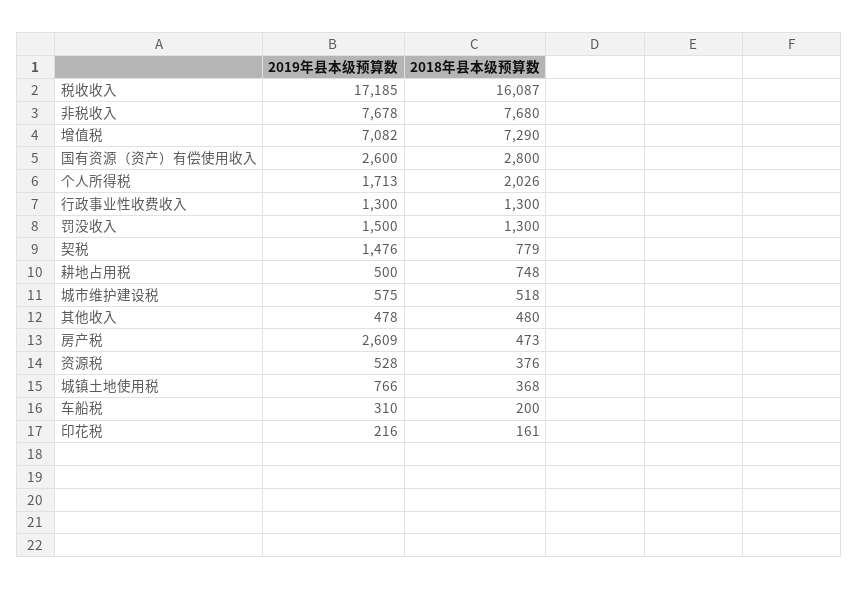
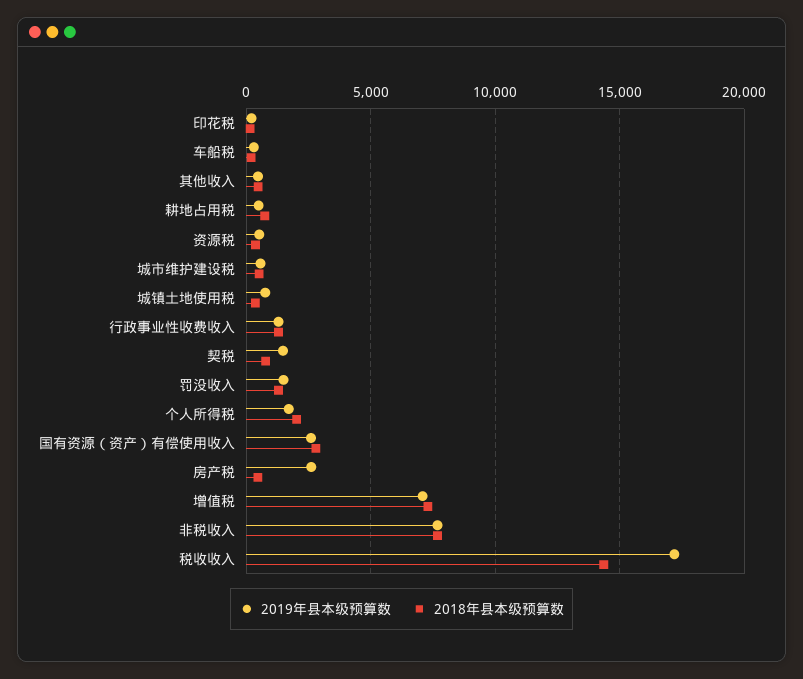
  {
    "2019年县本级预算数": {
      "税收收入": 17185,
      "非税收入": 7678,
      "增值税": 7082,
      "国有资源（资产）有偿使用收入": 2600,
      "个人所得税": 1713,
      "行政事业性收费收入": 1300,
      "罚没收入": 1500,
      "契税": 1476,
      "耕地占用税": 500,
      "城市维护建设税": 575,
      "其他收入": 478,
      "房产税": 2609,
      "资源税": 528,
      "城镇土地使用税": 766,
      "车船税": 310,
      "印花税": 216
    },
    "2018年县本级预算数": {
-     "税收收入": 16087,
+     "税收收入": 14500,
      "非税收入": 7680,
      "增值税": 7290,
      "国有资源（资产）有偿使用收入": 2800,
      "个人所得税": 2026,
      "行政事业性收费收入": 1300,
      "罚没收入": 1300,
      "契税": 779,
      "耕地占用税": 748,
      "城市维护建设税": 518,
      "其他收入": 480,
      "房产税": 473,
      "资源税": 376,
      "城镇土地使用税": 368,
      "车船税": 200,
      "印花税": 161
    }
  }

